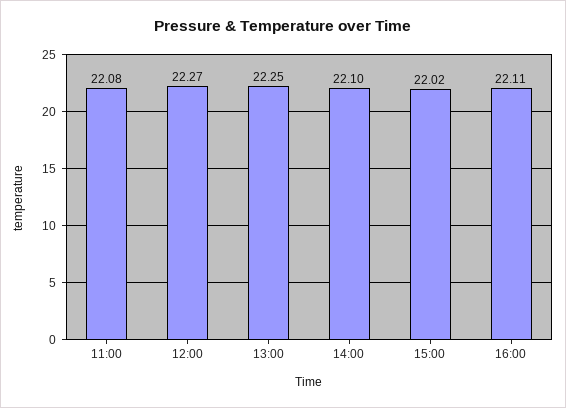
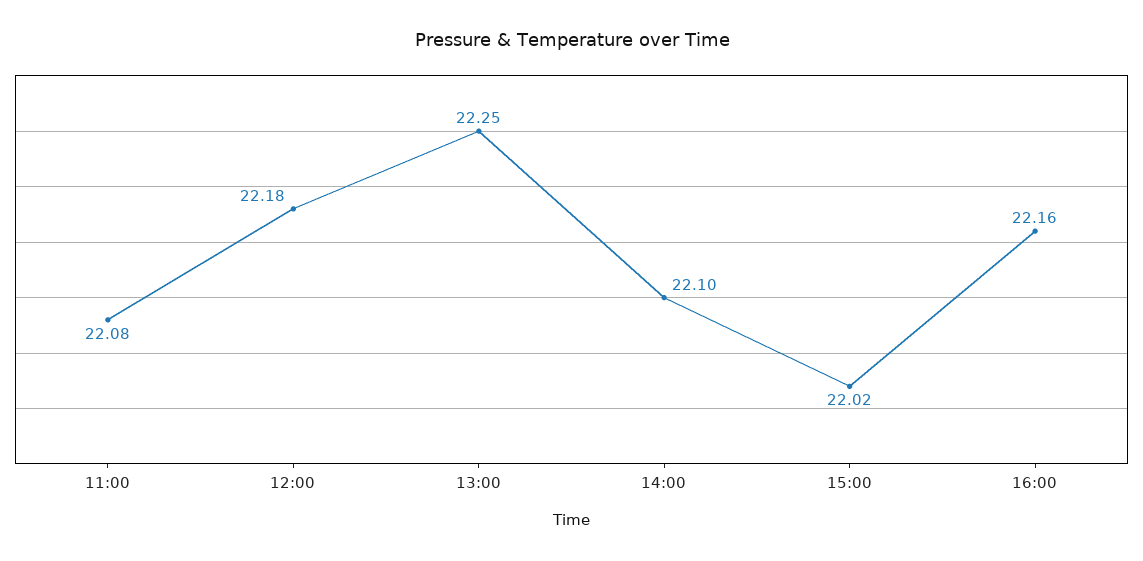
  {
    "11:00": 22.08,
-   "12:00": 22.27,
+   "12:00": 22.18,
    "13:00": 22.25,
    "14:00": 22.1,
    "15:00": 22.02,
-   "16:00": 22.11
+   "16:00": 22.16
  }

